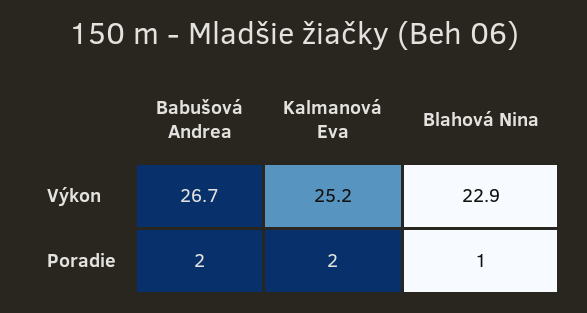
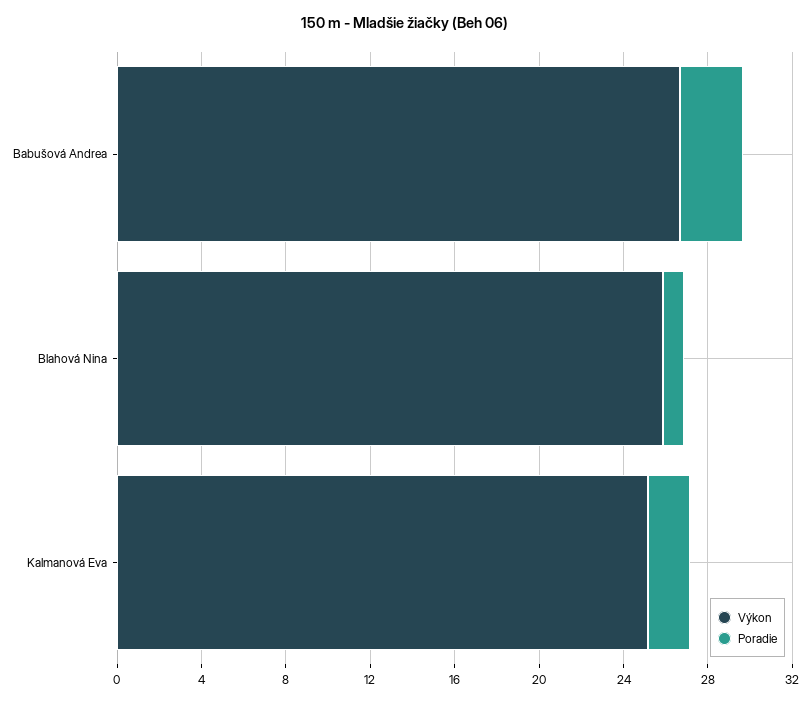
  {
    "Výkon": {
      "Babušová Andrea": 26.7,
      "Kalmanová Eva": 25.2,
-     "Blahová Nina": 22.9
+     "Blahová Nina": 26
    },
    "Poradie": {
-     "Babušová Andrea": 2,
+     "Babušová Andrea": 3,
      "Kalmanová Eva": 2,
      "Blahová Nina": 1
    }
  }

